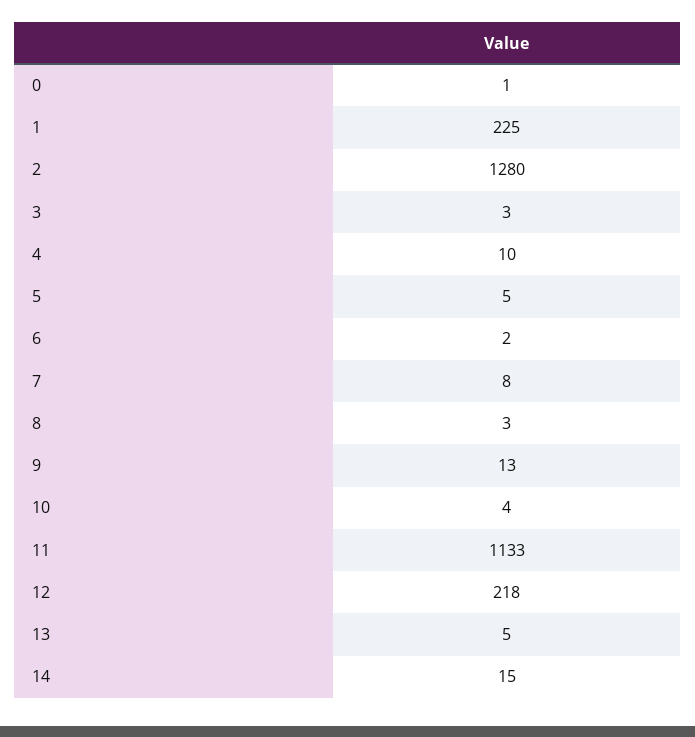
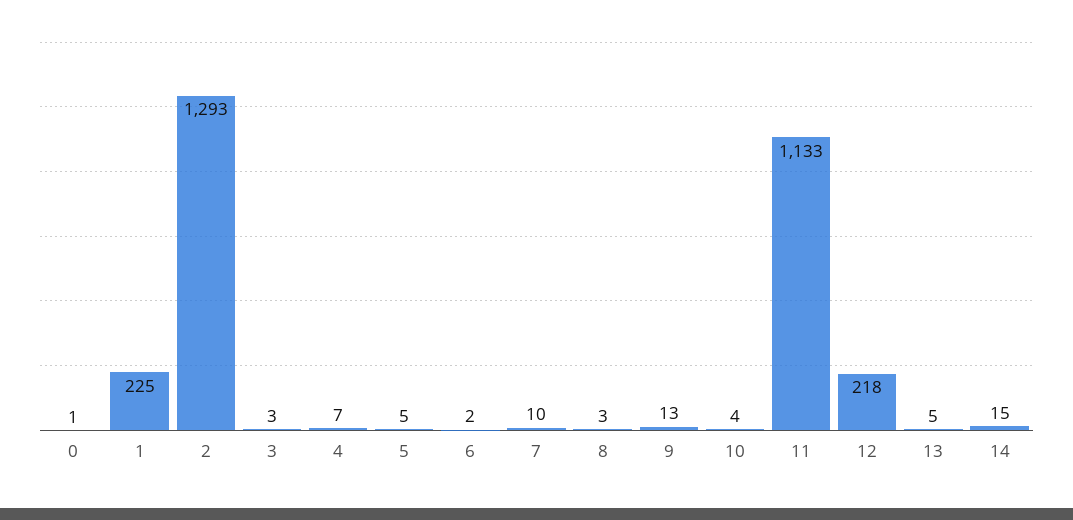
  {
    "0": 1,
    "1": 225,
-   "2": 1280,
+   "2": 1293,
    "3": 3,
-   "4": 10,
+   "4": 7,
    "5": 5,
    "6": 2,
-   "7": 8,
+   "7": 10,
    "8": 3,
    "9": 13,
    "10": 4,
    "11": 1133,
    "12": 218,
    "13": 5,
    "14": 15
  }

